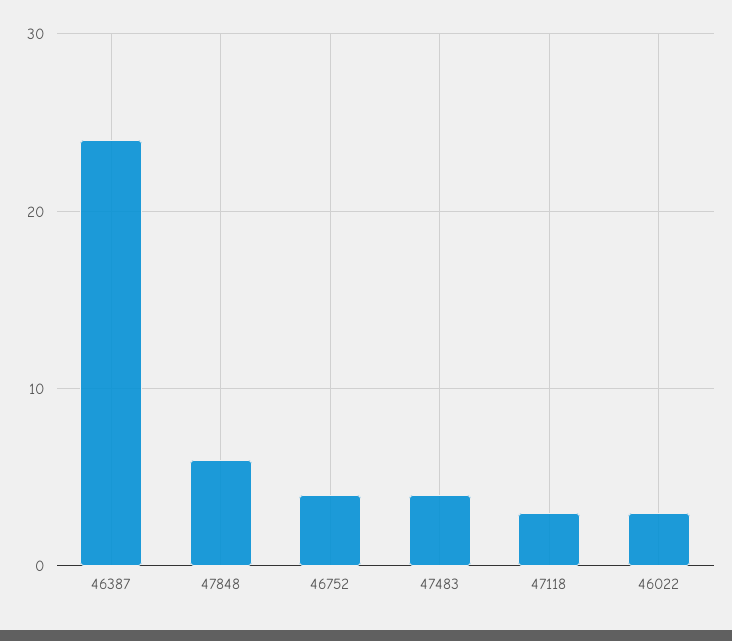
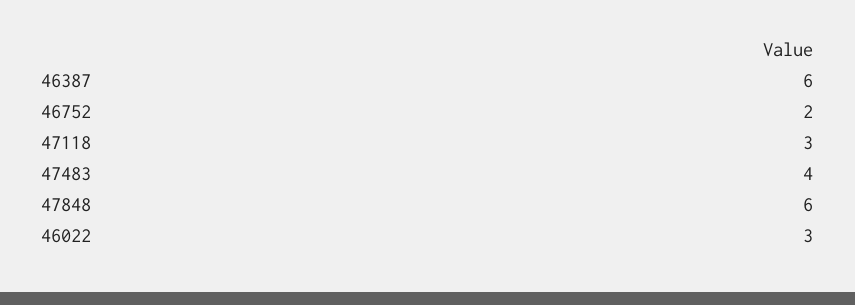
  {
-   "46387": 24,
+   "46387": 6,
    "47848": 6,
-   "46752": 4,
+   "46752": 2,
    "47483": 4,
    "47118": 3,
    "46022": 3
  }

